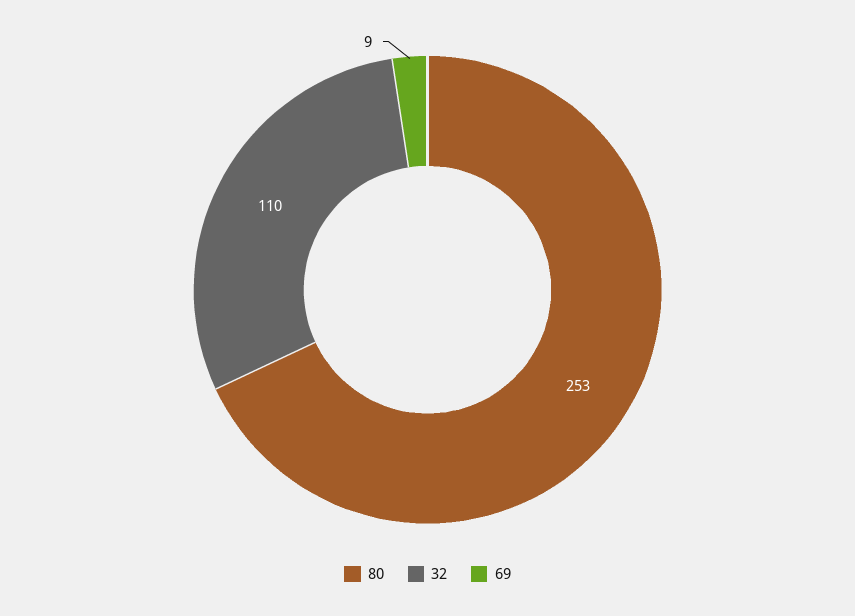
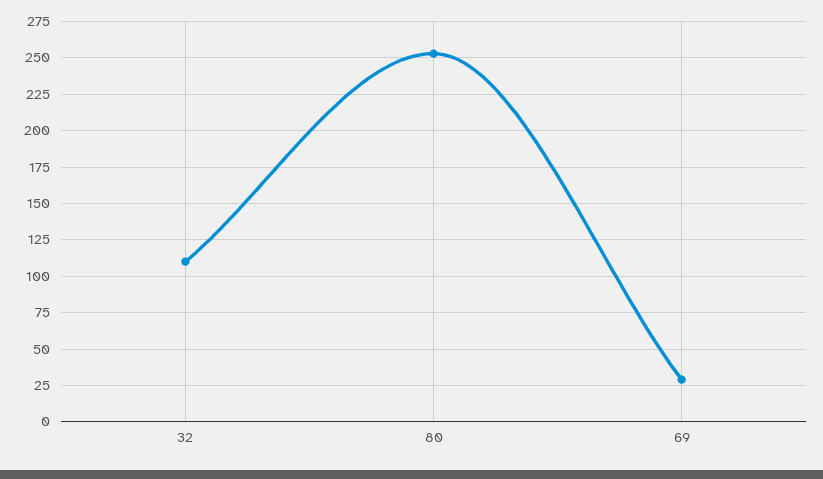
  {
    "80": 253,
    "32": 110,
-   "69": 9
+   "69": 30
  }

